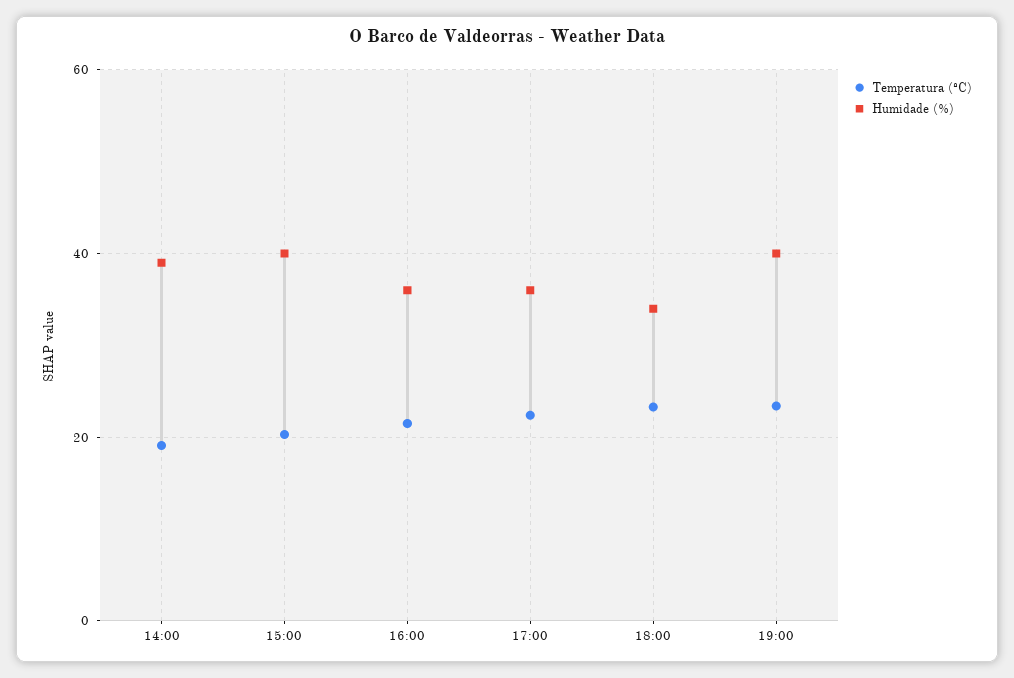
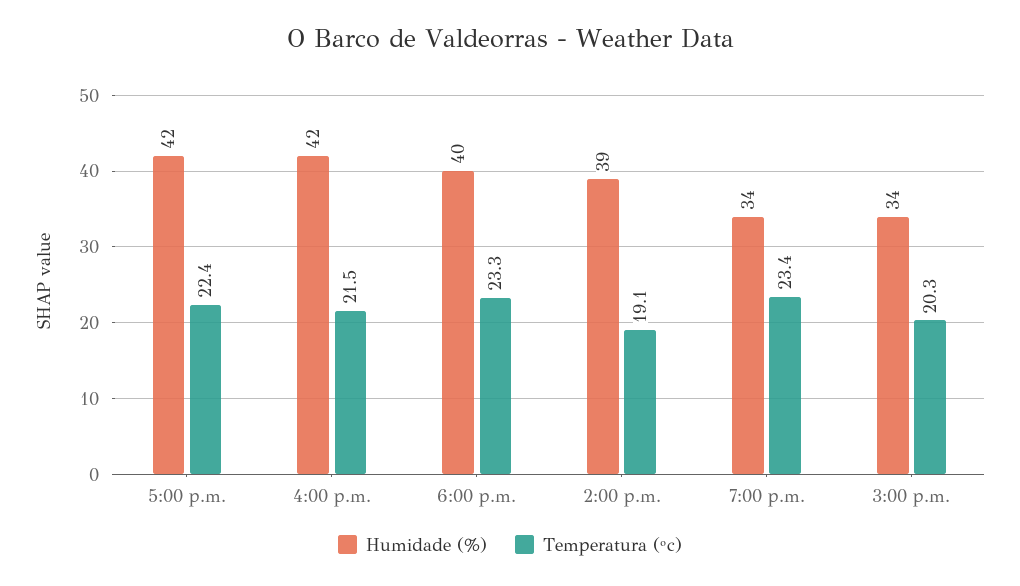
  {
    "Temperatura (ºC)": {
      "14:00": 19.1,
      "15:00": 20.3,
      "16:00": 21.5,
      "17:00": 22.4,
      "18:00": 23.3,
      "19:00": 23.4
    },
    "Humidade (%)": {
      "14:00": 39,
-     "15:00": 40,
+     "15:00": 34,
-     "16:00": 36,
+     "16:00": 42,
-     "17:00": 36,
+     "17:00": 42,
-     "18:00": 34,
+     "18:00": 40,
-     "19:00": 40
+     "19:00": 34
    }
  }

